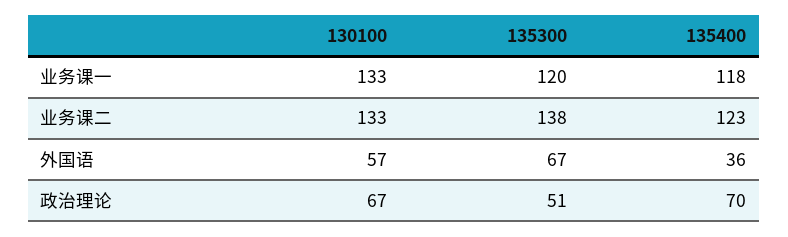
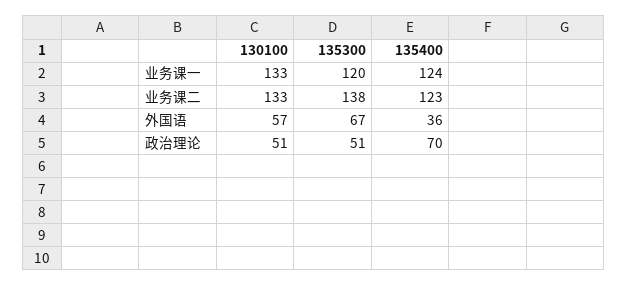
  {
    "130100": {
      "业务课一": 133,
      "业务课二": 133,
      "外国语": 57,
-     "政治理论": 67
+     "政治理论": 51
    },
    "135300": {
      "业务课一": 120,
      "业务课二": 138,
      "外国语": 67,
      "政治理论": 51
    },
    "135400": {
-     "业务课一": 118,
+     "业务课一": 124,
      "业务课二": 123,
      "外国语": 36,
      "政治理论": 70
    }
  }

